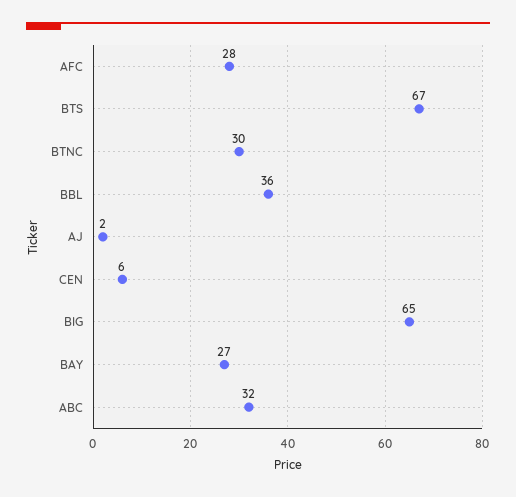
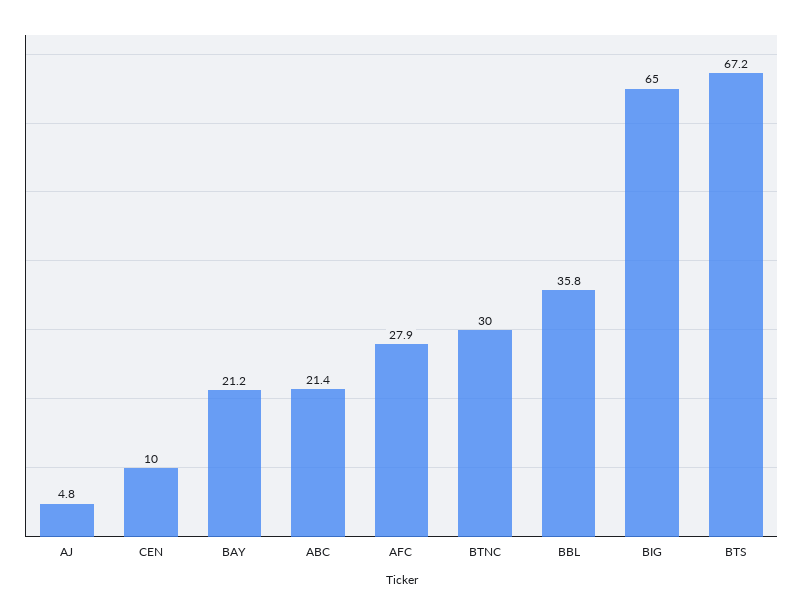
  {
    "AFC": 27.9,
    "BTS": 67.2,
    "BTNC": 30,
    "BBL": 35.8,
-   "AJ": 2,
+   "AJ": 4.8,
-   "CEN": 6,
+   "CEN": 10,
    "BIG": 65,
-   "BAY": 27,
+   "BAY": 21.2,
-   "ABC": 32
+   "ABC": 21.4
  }

